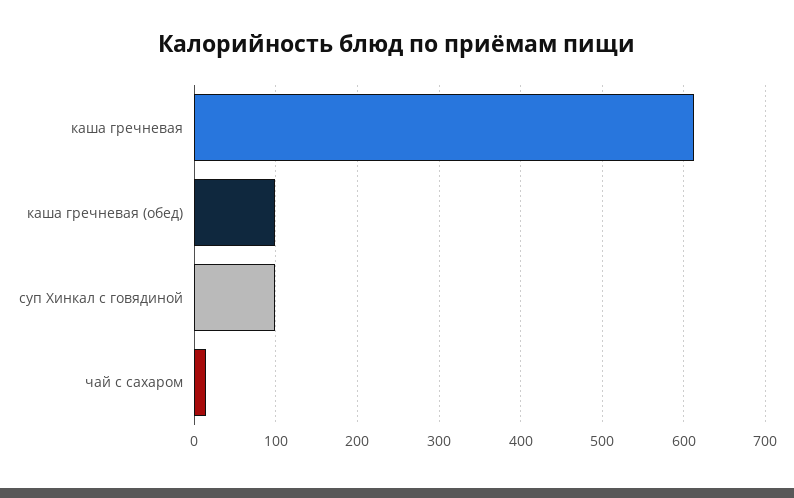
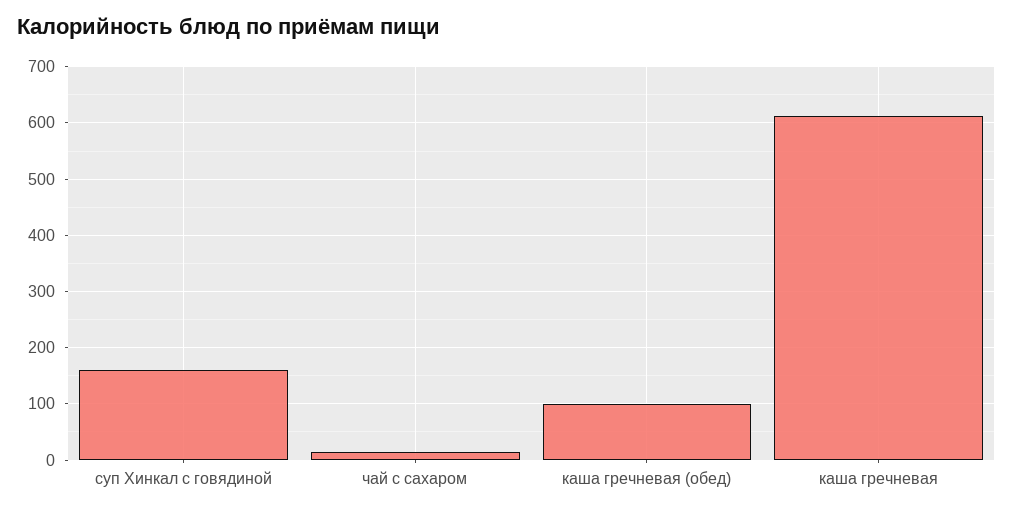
  {
    "каша гречневая": 610,
    "каша гречневая (обед)": 100,
-   "суп Хинкал с говядиной": 100,
+   "суп Хинкал с говядиной": 160,
    "чай с сахаром": 10
  }

